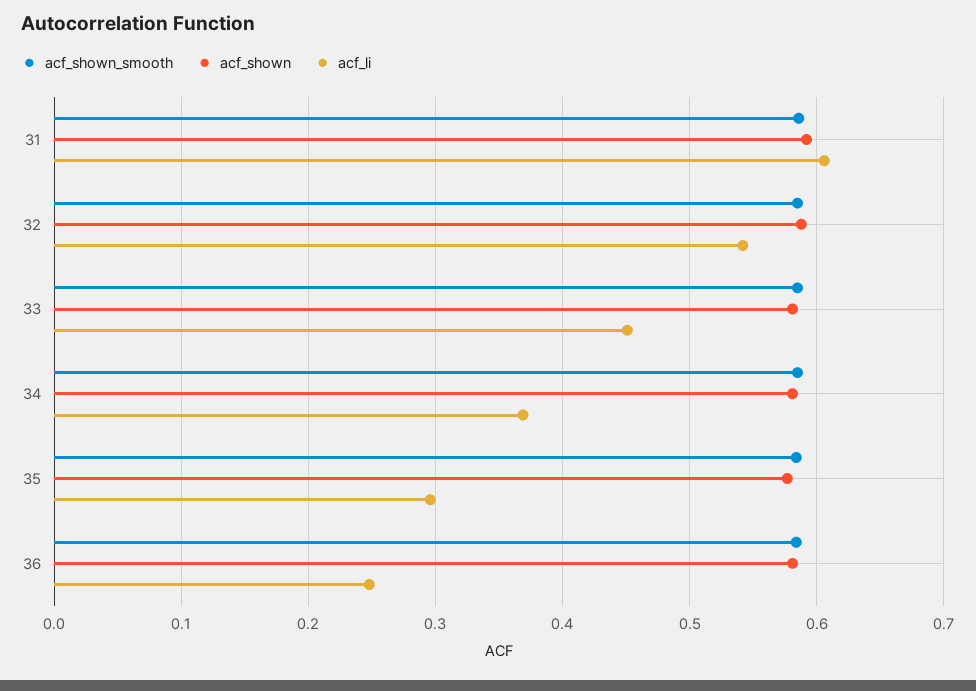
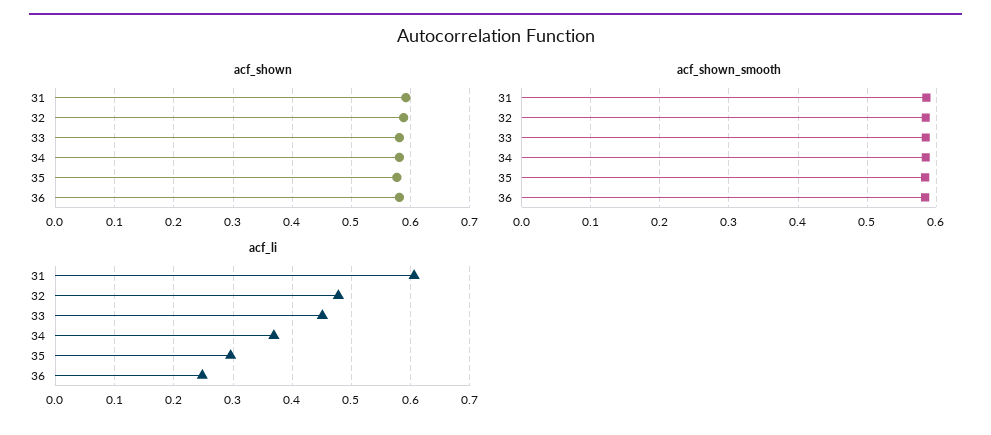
  {
    "acf_shown_smooth": {
      "31": 0.59,
      "32": 0.59,
      "33": 0.59,
      "34": 0.59,
      "35": 0.58,
      "36": 0.58
    },
    "acf_shown": {
      "31": 0.59,
      "32": 0.59,
      "33": 0.58,
      "34": 0.58,
      "35": 0.58,
      "36": 0.58
    },
    "acf_li": {
      "31": 0.61,
-     "32": 0.54,
+     "32": 0.48,
      "33": 0.45,
      "34": 0.37,
      "35": 0.3,
      "36": 0.25
    }
  }

